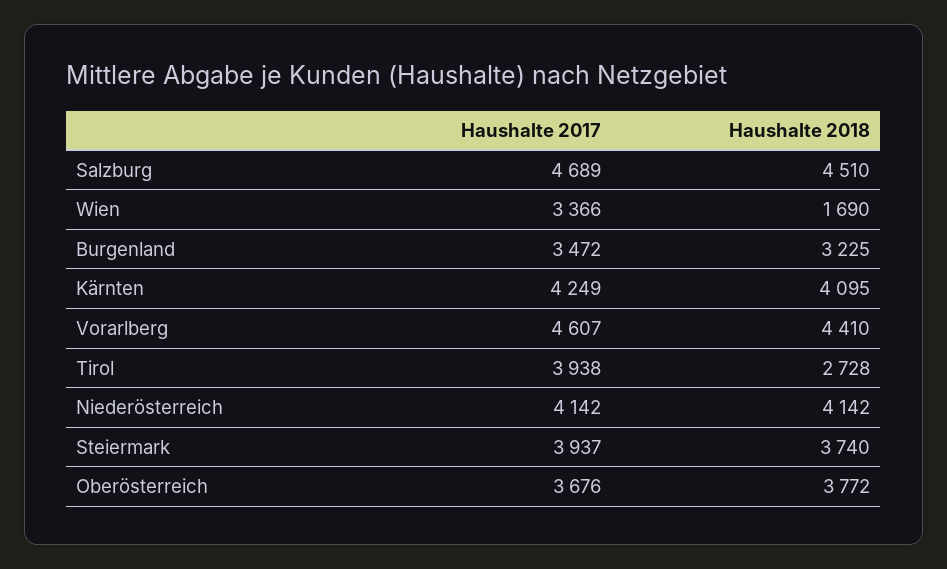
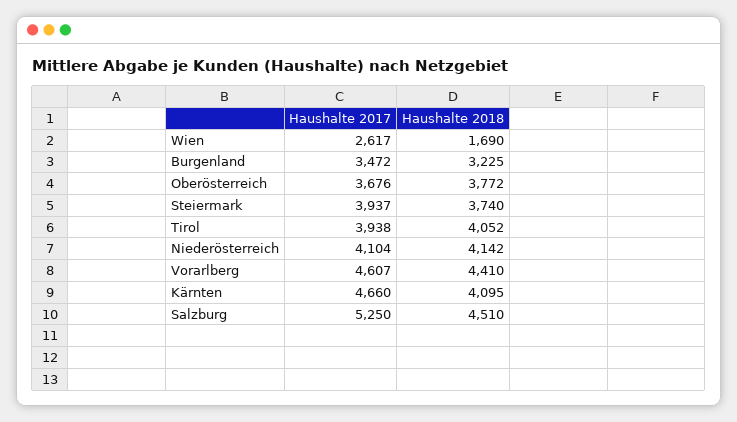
  {
    "Haushalte 2017": {
-     "Salzburg": 4689,
+     "Salzburg": 5250,
-     "Wien": 3366,
+     "Wien": 2617,
      "Burgenland": 3472,
-     "Kärnten": 4249,
+     "Kärnten": 4660,
      "Vorarlberg": 4607,
      "Tirol": 3938,
-     "Niederösterreich": 4142,
+     "Niederösterreich": 4104,
      "Steiermark": 3937,
      "Oberösterreich": 3676
    },
    "Haushalte 2018": {
      "Salzburg": 4510,
      "Wien": 1690,
      "Burgenland": 3225,
      "Kärnten": 4095,
      "Vorarlberg": 4410,
-     "Tirol": 2728,
+     "Tirol": 4052,
      "Niederösterreich": 4142,
      "Steiermark": 3740,
      "Oberösterreich": 3772
    }
  }

